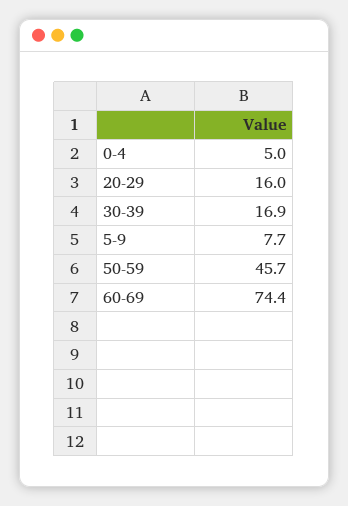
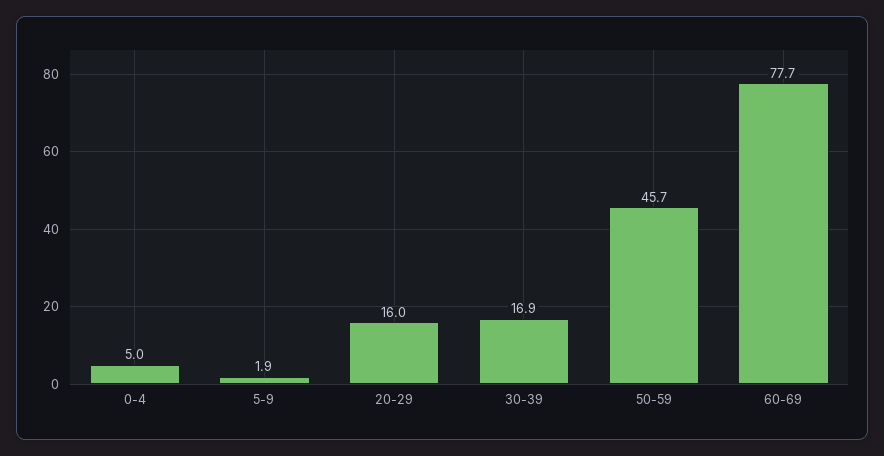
  {
    "0-4": 5,
    "20-29": 16,
    "30-39": 16.9,
-   "5-9": 7.7,
+   "5-9": 1.9,
    "50-59": 45.7,
-   "60-69": 74.4
+   "60-69": 77.7
  }

